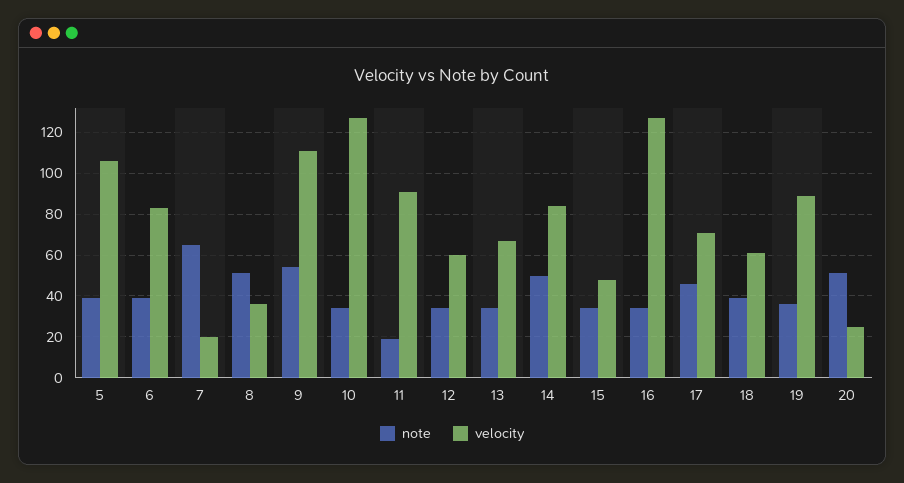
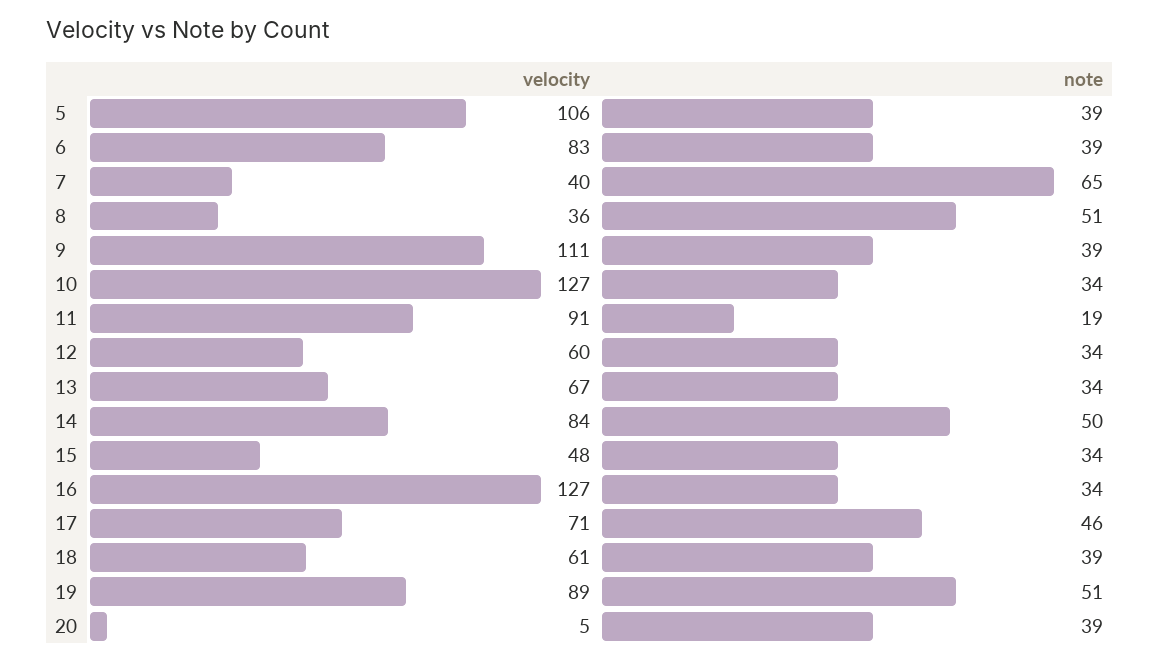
  {
    "note": {
      "5": 39,
      "6": 39,
      "7": 65,
      "8": 51,
-     "9": 55,
+     "9": 39,
      "10": 34,
      "11": 19,
      "12": 34,
      "13": 34,
      "14": 50,
      "15": 34,
      "16": 34,
      "17": 46,
      "18": 39,
-     "19": 35,
+     "19": 51,
-     "20": 50
+     "20": 39
    },
    "velocity": {
      "5": 106,
      "6": 83,
-     "7": 20,
+     "7": 40,
      "8": 36,
      "9": 111,
      "10": 127,
      "11": 91,
      "12": 60,
      "13": 67,
      "14": 84,
      "15": 48,
      "16": 127,
      "17": 71,
      "18": 61,
      "19": 89,
-     "20": 25
+     "20": 5
    }
  }

